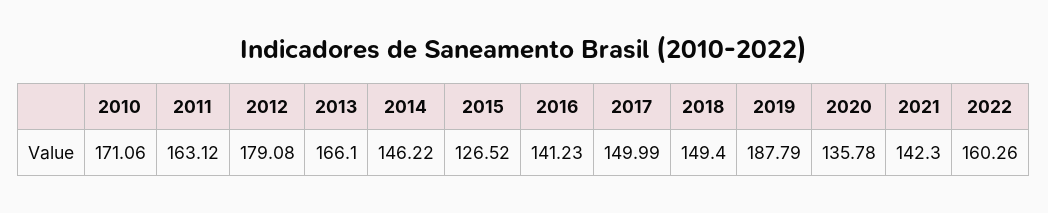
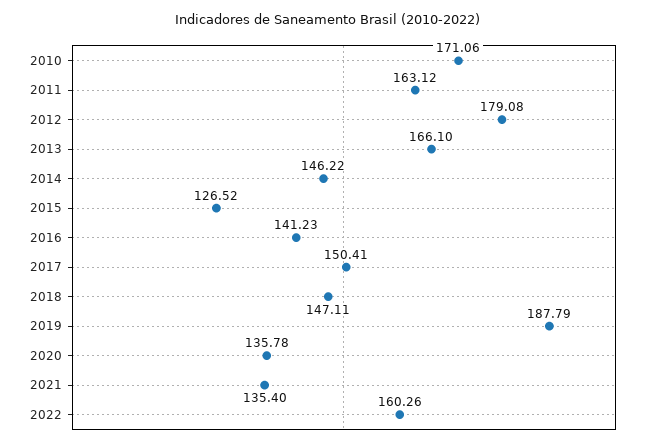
  {
    "2010": 171.06,
    "2011": 163.12,
    "2012": 179.08,
    "2013": 166.1,
    "2014": 146.22,
    "2015": 126.52,
    "2016": 141.23,
-   "2017": 149.99,
+   "2017": 150.41,
-   "2018": 149.4,
+   "2018": 147.11,
    "2019": 187.79,
    "2020": 135.78,
-   "2021": 142.3,
+   "2021": 135.4,
    "2022": 160.26
  }

